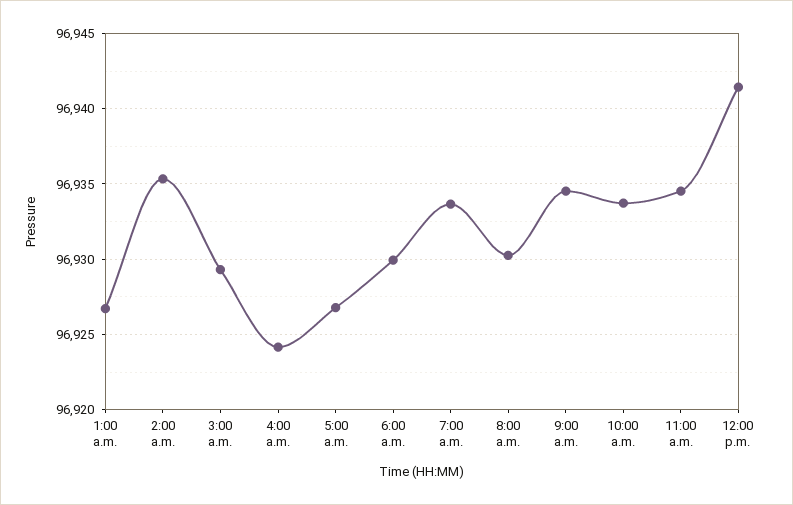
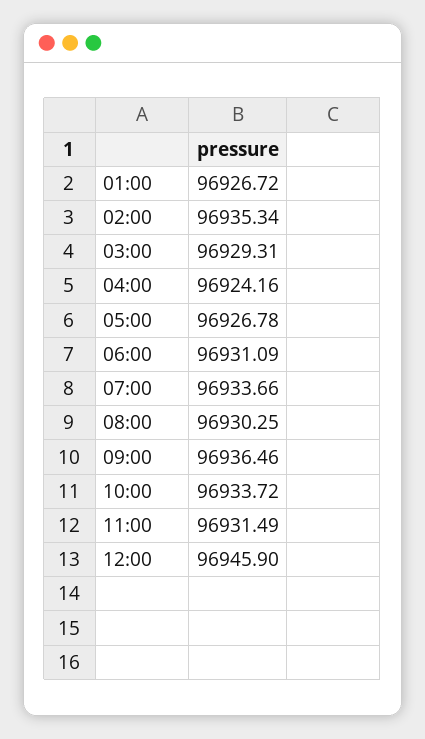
  {
    "1:00 a.m.": 96926.72,
    "2:00 a.m.": 96935.34,
    "3:00 a.m.": 96929.31,
    "4:00 a.m.": 96924.16,
    "5:00 a.m.": 96926.78,
-   "6:00 a.m.": 96930,
+   "6:00 a.m.": 96931.09,
    "7:00 a.m.": 96933.66,
    "8:00 a.m.": 96930.25,
-   "9:00 a.m.": 96934.5,
+   "9:00 a.m.": 96936.46,
    "10:00 a.m.": 96933.72,
-   "11:00 a.m.": 96934.5,
+   "11:00 a.m.": 96931.49,
-   "12:00 p.m.": 96941.5
+   "12:00 p.m.": 96945.9
  }

